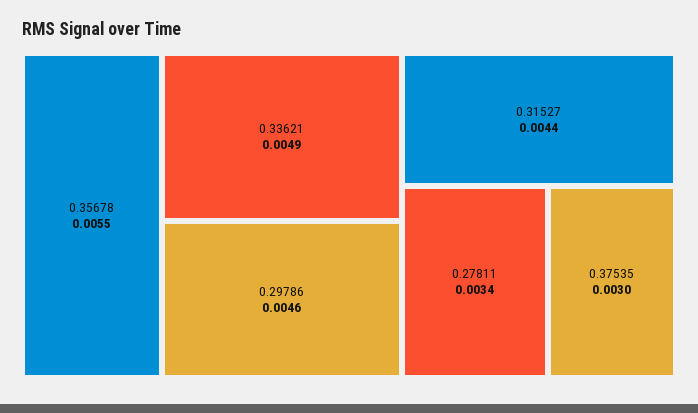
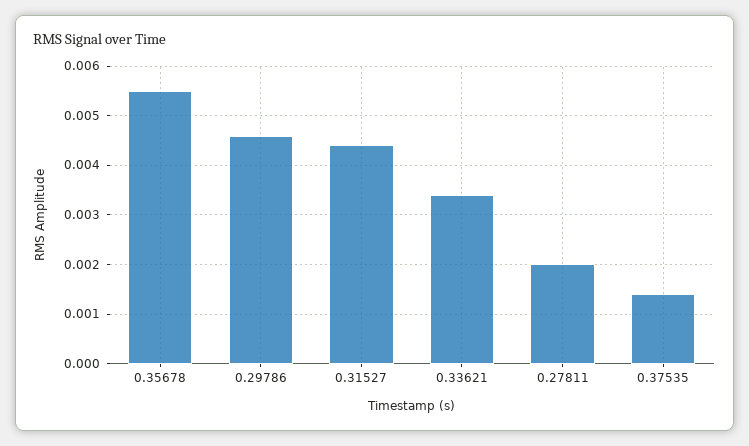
  {
    "0.35678": 0.0055,
-   "0.33621": 0.0049,
+   "0.33621": 0.0035,
    "0.29786": 0.0046,
    "0.31527": 0.0044,
-   "0.27811": 0.0034,
+   "0.27811": 0.002,
-   "0.37535": 0.003
+   "0.37535": 0.0015
  }

